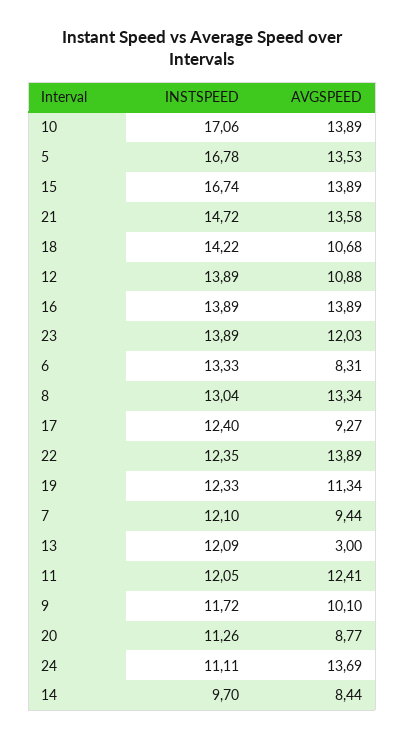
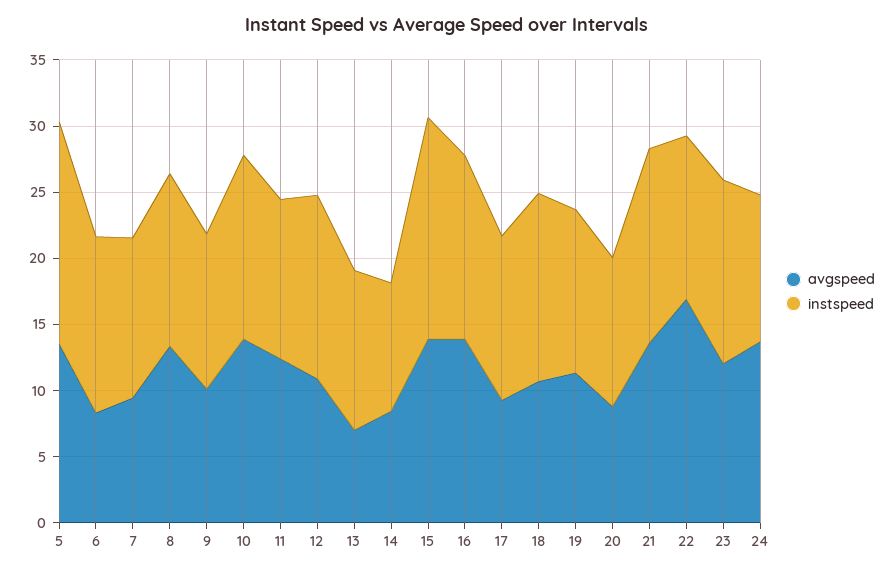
  {
    "INSTSPEED": {
-     "10": 17.06,
+     "10": 14,
      "5": 16.78,
      "15": 16.74,
      "21": 14.72,
      "18": 14.22,
      "12": 13.89,
      "16": 13.89,
      "23": 13.89,
      "6": 13.33,
      "8": 13.04,
      "17": 12.4,
      "22": 12.35,
      "19": 12.33,
      "7": 12.1,
      "13": 12.09,
      "11": 12.05,
      "9": 11.72,
      "20": 11.26,
      "24": 11.11,
      "14": 9.7
    },
    "AVGSPEED": {
      "10": 13.89,
      "5": 13.53,
      "15": 13.89,
      "21": 13.58,
      "18": 10.68,
      "12": 10.88,
      "16": 13.89,
      "23": 12.03,
      "6": 8.31,
      "8": 13.34,
      "17": 9.27,
-     "22": 13.89,
+     "22": 17,
      "19": 11.34,
      "7": 9.44,
-     "13": 3,
+     "13": 7,
      "11": 12.41,
      "9": 10.1,
      "20": 8.77,
      "24": 13.69,
      "14": 8.44
    }
  }

